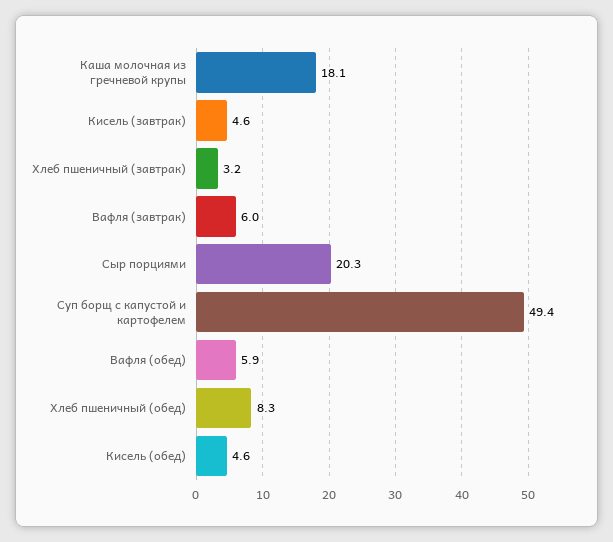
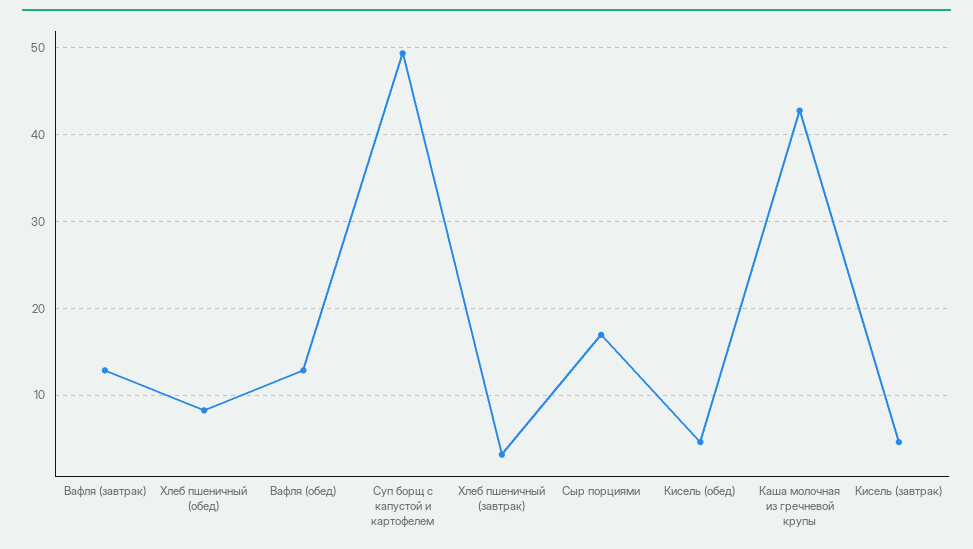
  {
-   "Каша молочная из гречневой крупы": 18.1,
+   "Каша молочная из гречневой крупы": 43,
    "Кисель (завтрак)": 4.6,
    "Хлеб пшеничный (завтрак)": 3.2,
-   "Вафля (завтрак)": 6,
+   "Вафля (завтрак)": 13,
-   "Сыр порциями": 20.3,
+   "Сыр порциями": 17,
    "Суп борщ с капустой и картофелем": 49.4,
-   "Вафля (обед)": 5.9,
+   "Вафля (обед)": 13,
    "Хлеб пшеничный (обед)": 8.3,
    "Кисель (обед)": 4.6
  }

